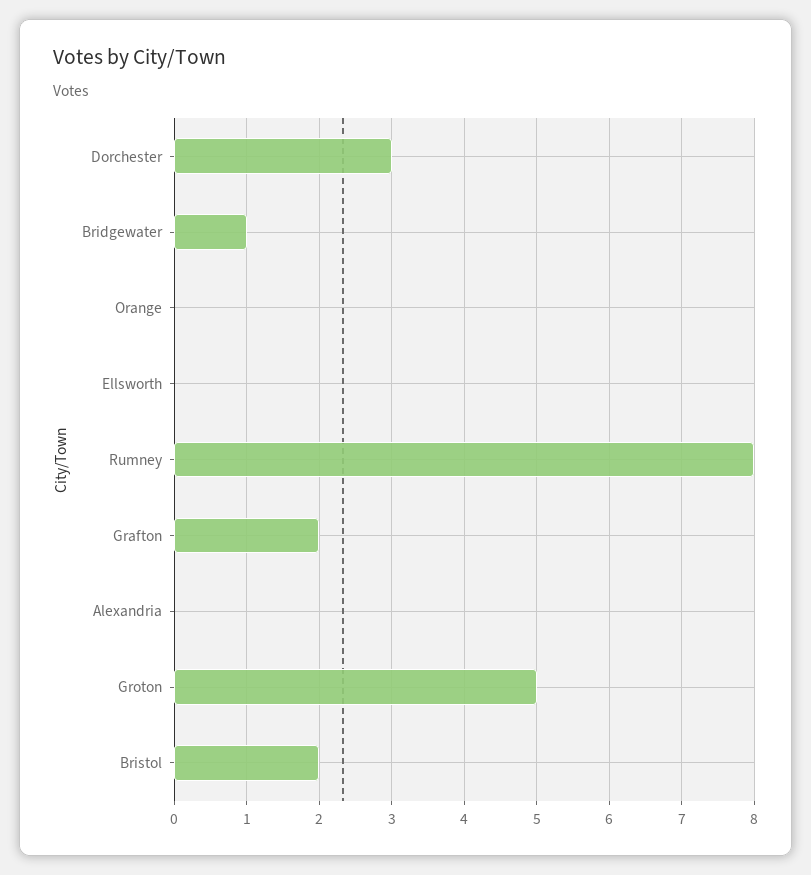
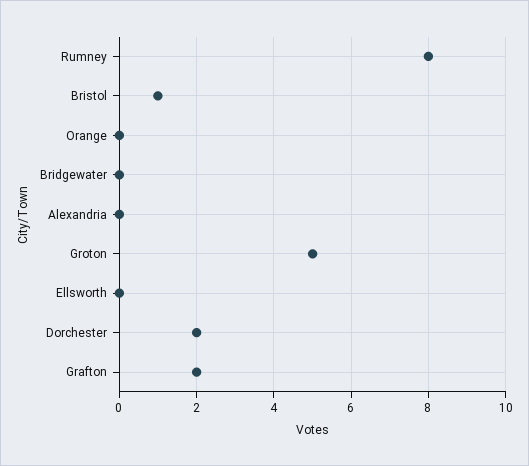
  {
-   "Dorchester": 3,
+   "Dorchester": 2,
-   "Bridgewater": 1,
+   "Bridgewater": 0,
    "Orange": 0,
    "Ellsworth": 0,
    "Rumney": 8,
    "Grafton": 2,
    "Alexandria": 0,
    "Groton": 5,
-   "Bristol": 2
+   "Bristol": 1
  }

